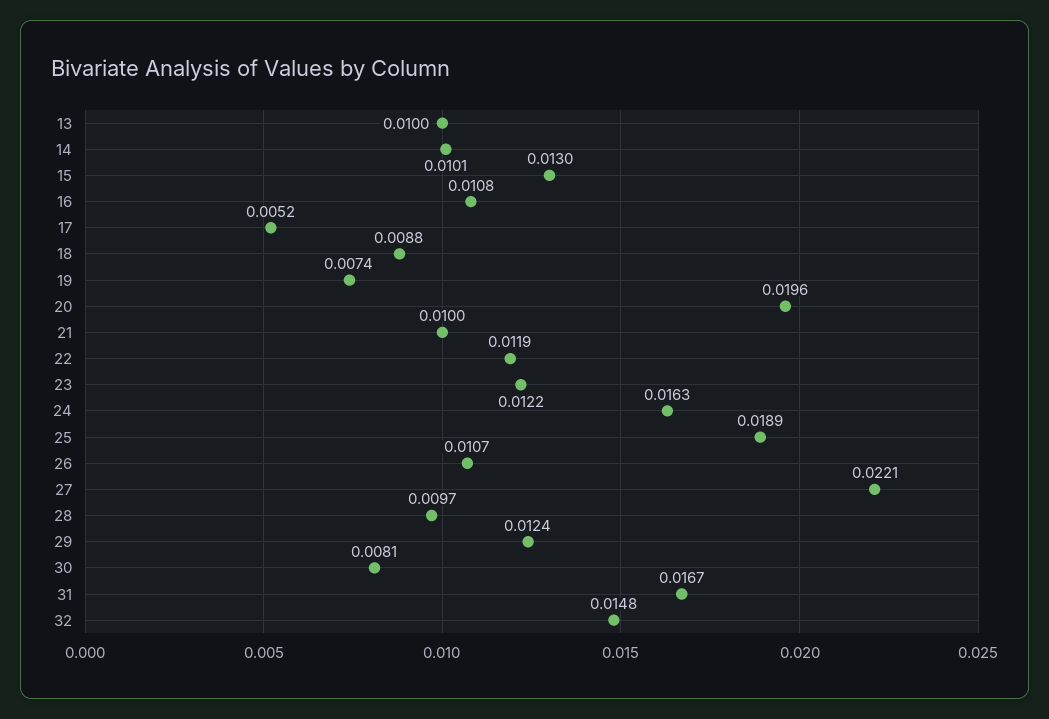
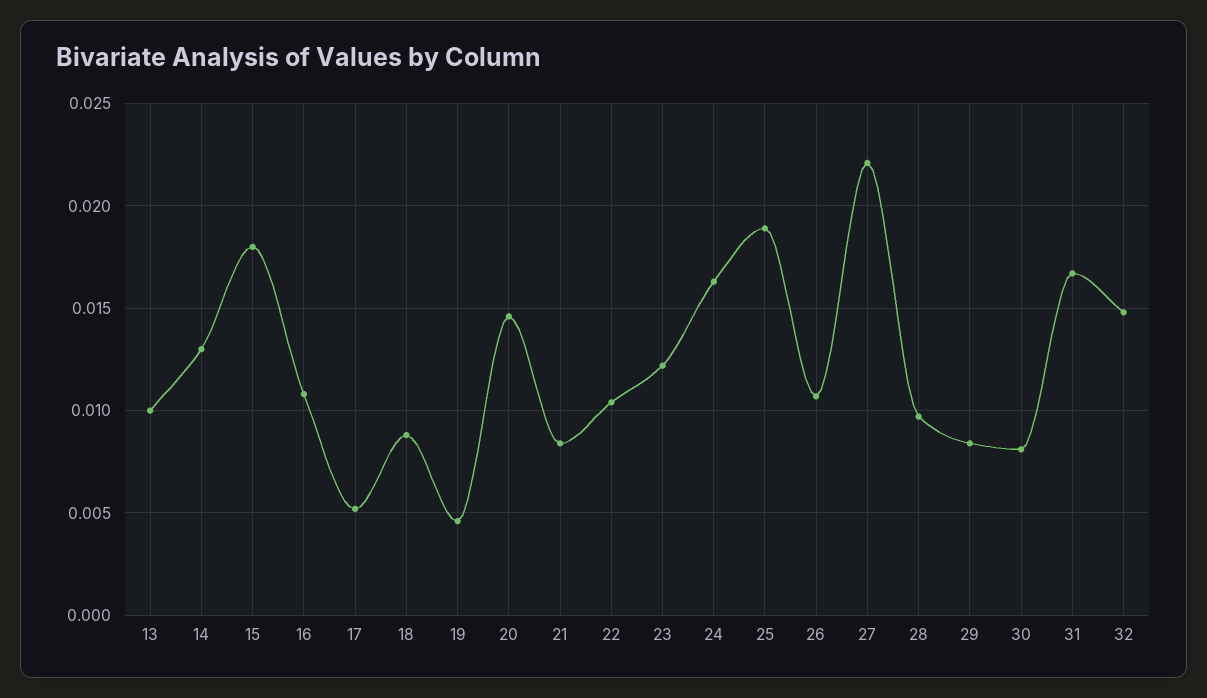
  {
    "13": 0.01,
-   "14": 0.0101,
+   "14": 0.013,
-   "15": 0.013,
+   "15": 0.018,
    "16": 0.0108,
    "17": 0.0052,
    "18": 0.0088,
-   "19": 0.0074,
+   "19": 0.0045,
-   "20": 0.0196,
+   "20": 0.0145,
-   "21": 0.01,
+   "21": 0.0085,
-   "22": 0.0119,
+   "22": 0.0105,
    "23": 0.0122,
    "24": 0.0163,
    "25": 0.0189,
    "26": 0.0107,
    "27": 0.0221,
    "28": 0.0097,
-   "29": 0.0124,
+   "29": 0.0085,
    "30": 0.0081,
    "31": 0.0167,
    "32": 0.0148
  }

